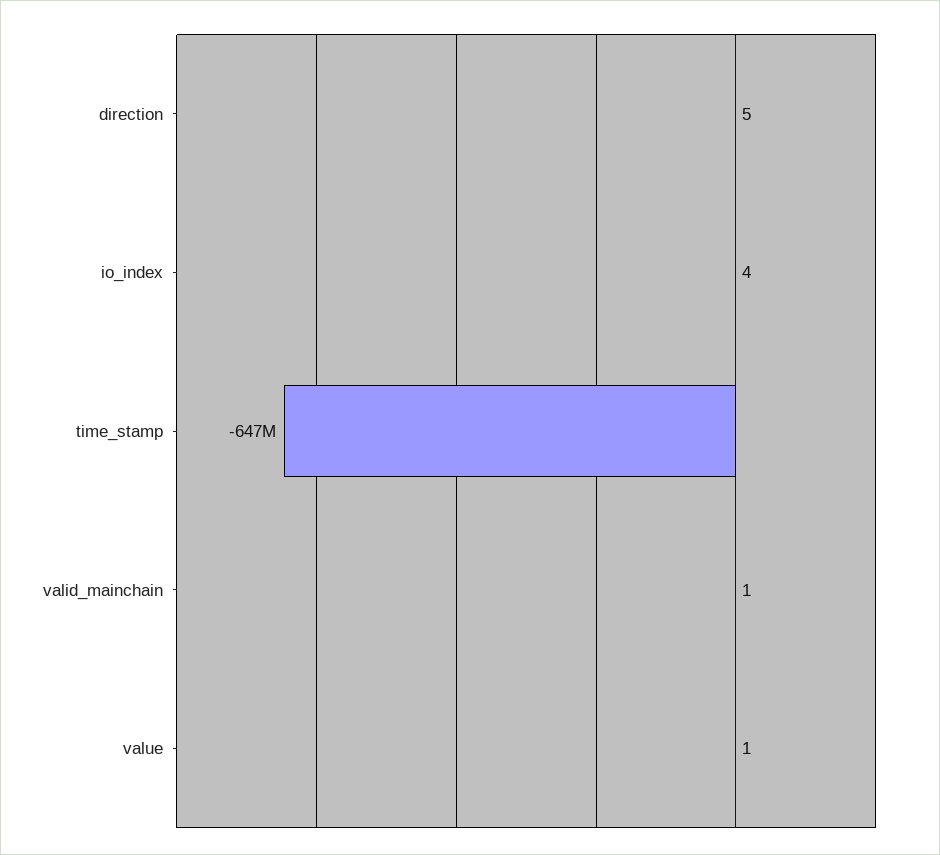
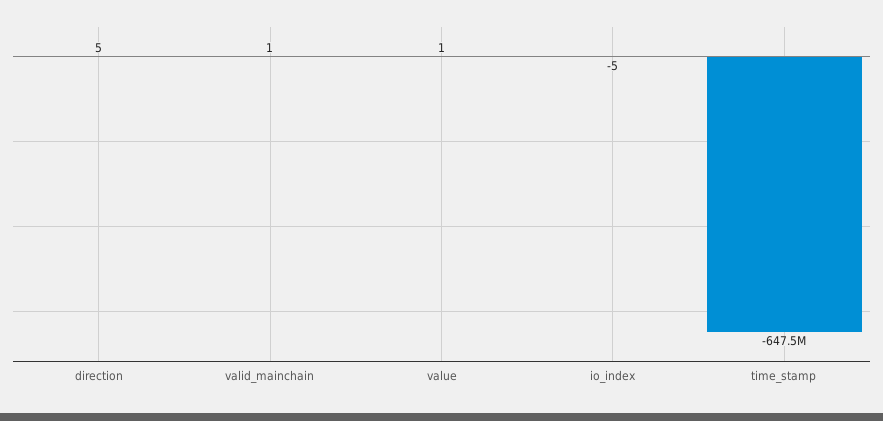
  {
    "direction": 5,
-   "io_index": 4,
+   "io_index": -5,
    "time_stamp": -647500000,
    "valid_mainchain": 1,
    "value": 1
  }

